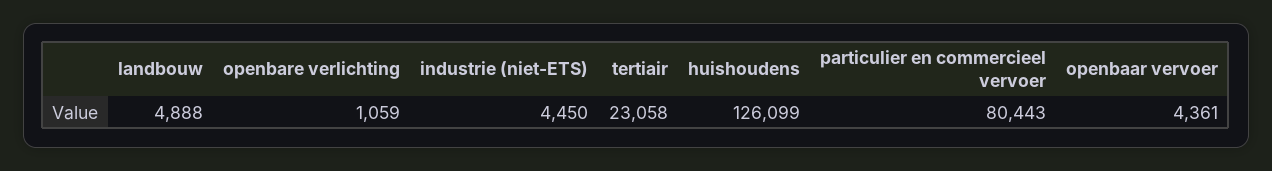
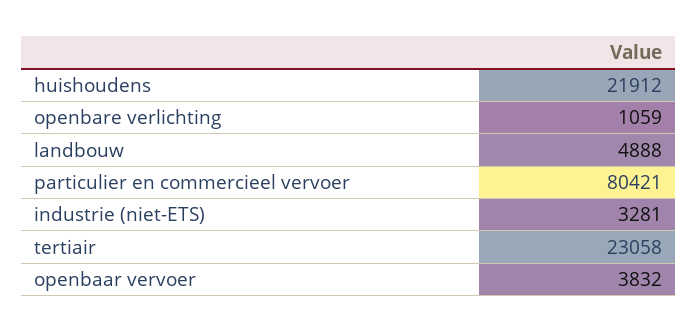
  {
    "landbouw": 4888,
    "openbare verlichting": 1059,
-   "industrie (niet-ETS)": 4450,
+   "industrie (niet-ETS)": 3281,
    "tertiair": 23058,
-   "huishoudens": 126099,
+   "huishoudens": 21912,
-   "particulier en commercieel vervoer": 80443,
+   "particulier en commercieel vervoer": 80421,
-   "openbaar vervoer": 4361
+   "openbaar vervoer": 3832
  }

